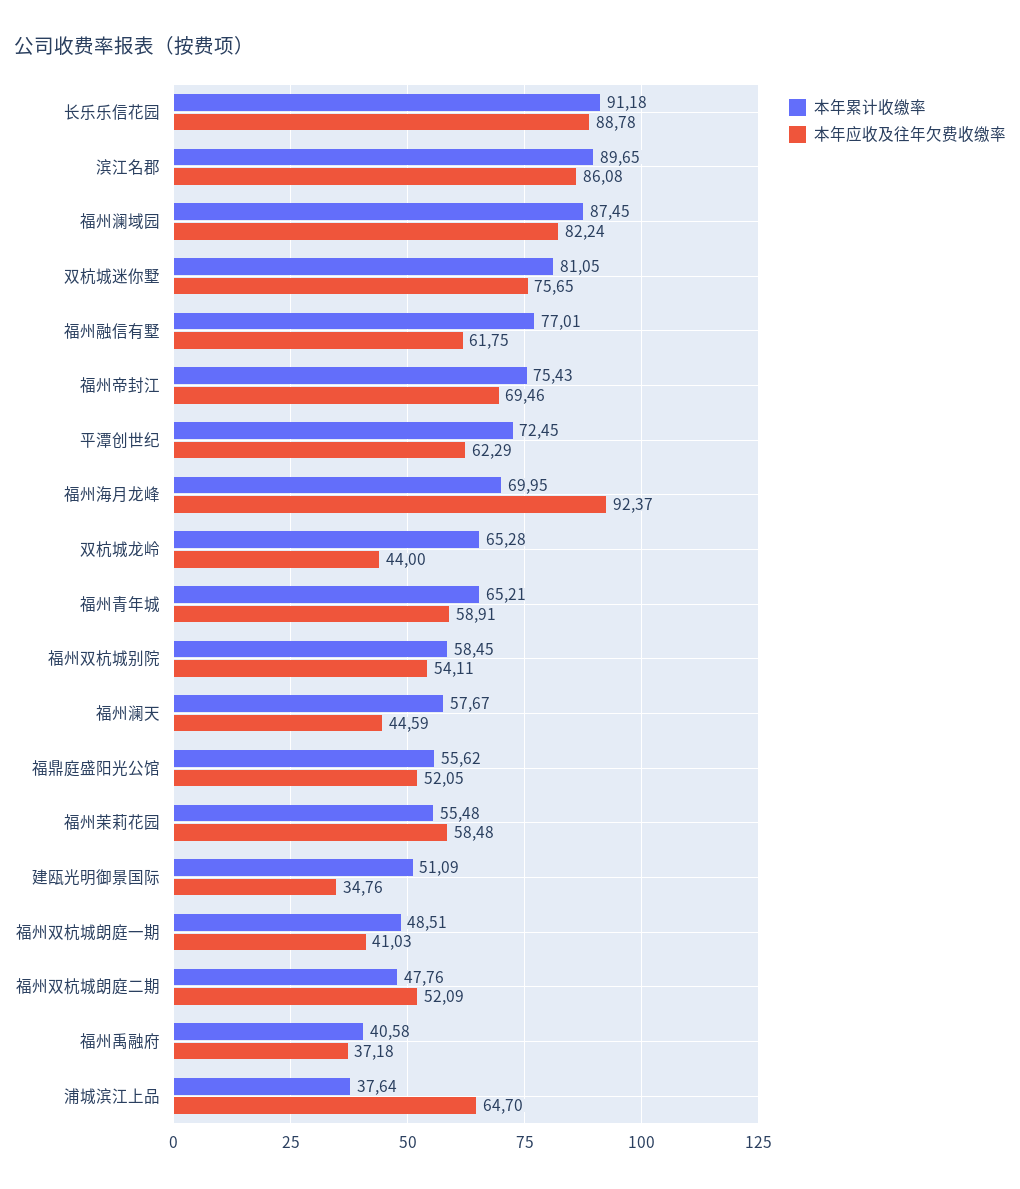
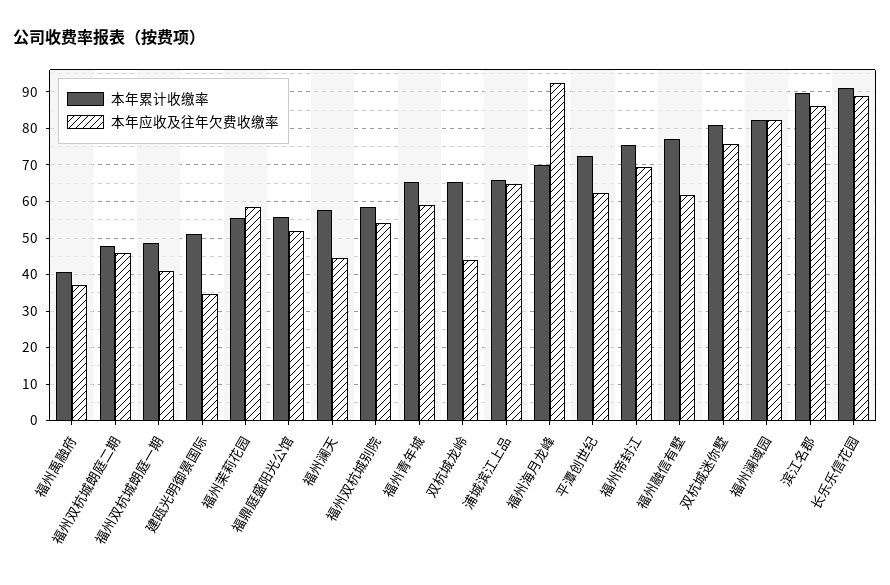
  {
    "本年累计收缴率": {
      "长乐乐信花园": 91.18,
      "滨江名郡": 89.65,
-     "福州澜域园": 87.45,
+     "福州澜域园": 82,
      "双杭城迷你墅": 81.05,
      "福州融信有墅": 77.01,
      "福州帝封江": 75.43,
      "平潭创世纪": 72.45,
      "福州海月龙峰": 69.95,
      "双杭城龙岭": 65.28,
      "福州青年城": 65.21,
      "福州双杭城别院": 58.45,
      "福州澜天": 57.67,
      "福鼎庭盛阳光公馆": 55.62,
      "福州茉莉花园": 55.48,
      "建瓯光明御景国际": 51.09,
      "福州双杭城朗庭一期": 48.51,
      "福州双杭城朗庭二期": 47.76,
      "福州禹融府": 40.58,
-     "浦城滨江上品": 37.64
+     "浦城滨江上品": 66
    },
    "本年应收及往年欠费收缴率": {
      "长乐乐信花园": 88.78,
      "滨江名郡": 86.08,
      "福州澜域园": 82.24,
      "双杭城迷你墅": 75.65,
      "福州融信有墅": 61.75,
      "福州帝封江": 69.46,
      "平潭创世纪": 62.29,
      "福州海月龙峰": 92.37,
      "双杭城龙岭": 44,
      "福州青年城": 58.91,
      "福州双杭城别院": 54.11,
      "福州澜天": 44.59,
      "福鼎庭盛阳光公馆": 52.05,
      "福州茉莉花园": 58.48,
      "建瓯光明御景国际": 34.76,
      "福州双杭城朗庭一期": 41.03,
-     "福州双杭城朗庭二期": 52.09,
+     "福州双杭城朗庭二期": 46,
      "福州禹融府": 37.18,
      "浦城滨江上品": 64.7
    }
  }

